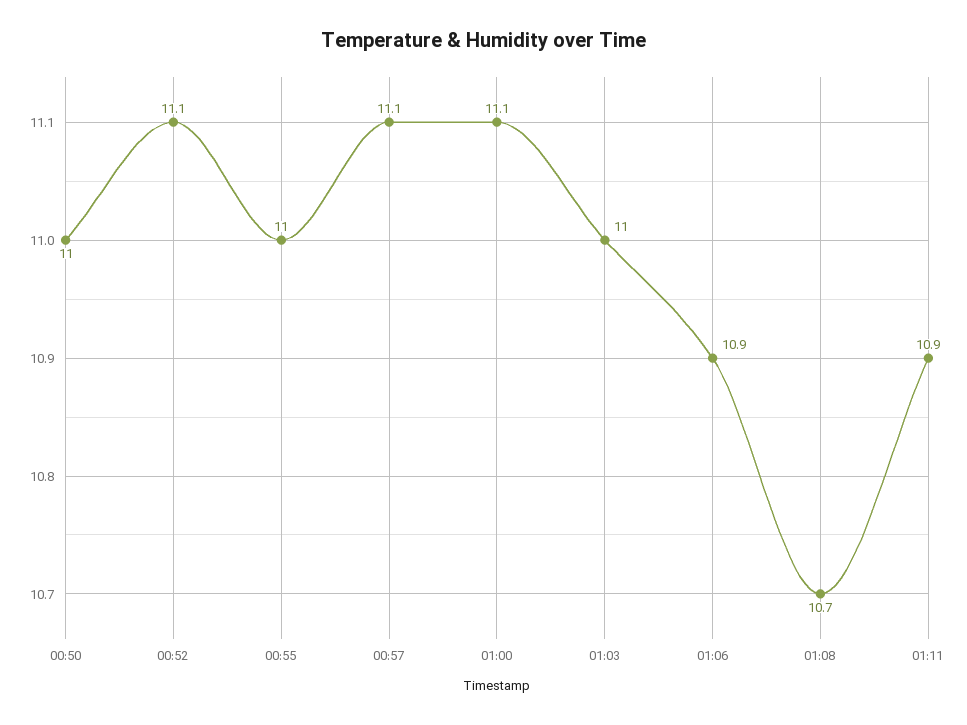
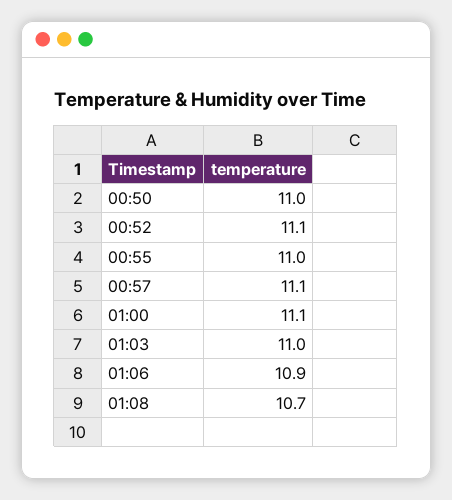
  {
    "00:50": 11,
    "00:52": 11.1,
    "00:55": 11,
    "00:57": 11.1,
    "01:00": 11.1,
    "01:03": 11,
    "01:06": 10.9,
-   "01:08": 10.7,
+   "01:08": 10.7
-   "01:11": 10.9
  }

